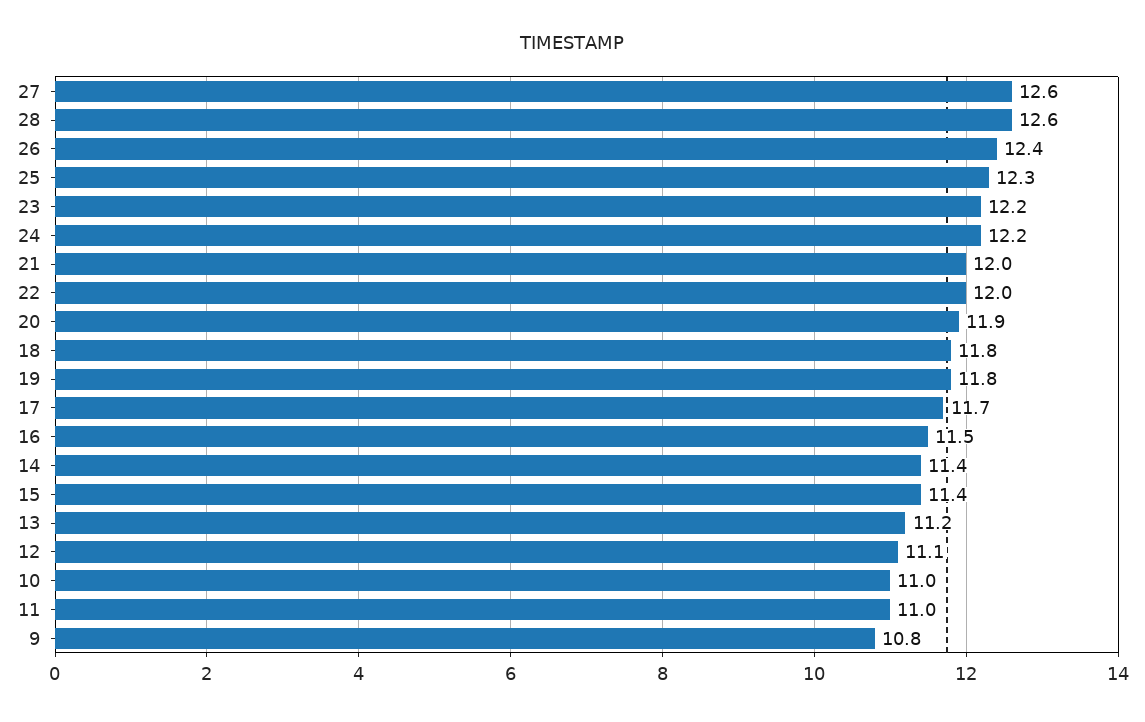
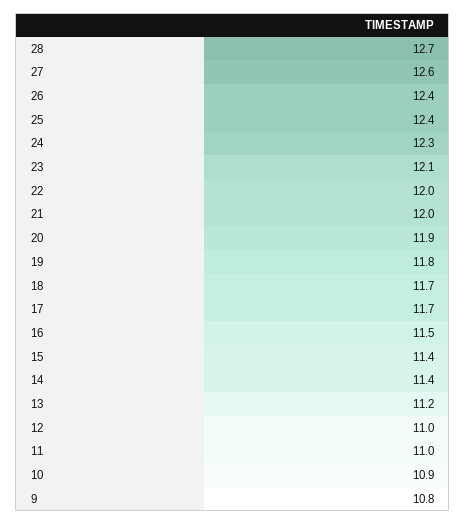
  {
    "27": 12.6,
-   "28": 12.6,
+   "28": 12.7,
    "26": 12.4,
-   "25": 12.3,
+   "25": 12.4,
-   "23": 12.2,
+   "23": 12.1,
-   "24": 12.2,
+   "24": 12.3,
    "21": 12,
    "22": 12,
    "20": 11.9,
-   "18": 11.8,
+   "18": 11.7,
    "19": 11.8,
    "17": 11.7,
    "16": 11.5,
    "14": 11.4,
    "15": 11.4,
    "13": 11.2,
-   "12": 11.1,
+   "12": 11,
-   "10": 11,
+   "10": 10.9,
    "11": 11,
    "9": 10.8
  }

